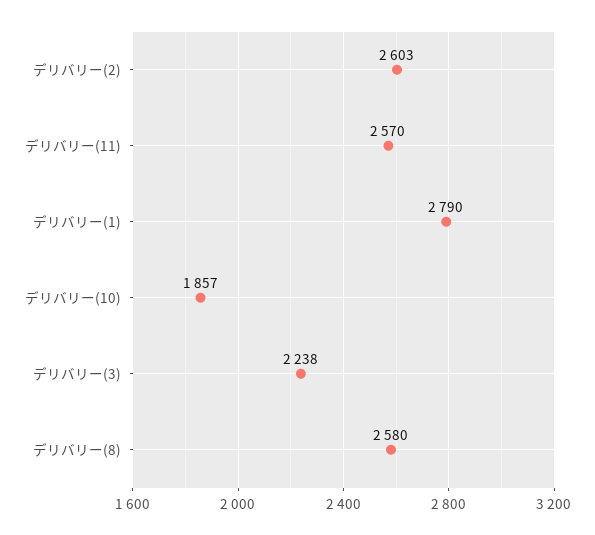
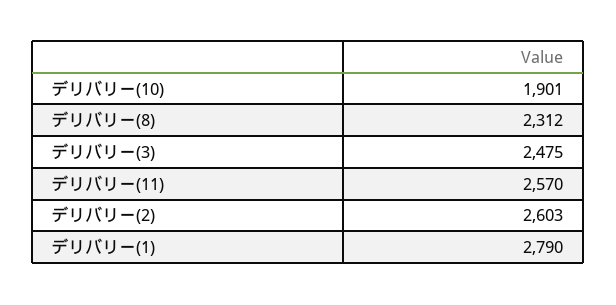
  {
    "デリバリー(2)": 2603,
    "デリバリー(11)": 2570,
    "デリバリー(1)": 2790,
-   "デリバリー(10)": 1857,
+   "デリバリー(10)": 1901,
-   "デリバリー(3)": 2238,
+   "デリバリー(3)": 2475,
-   "デリバリー(8)": 2580
+   "デリバリー(8)": 2312
  }

